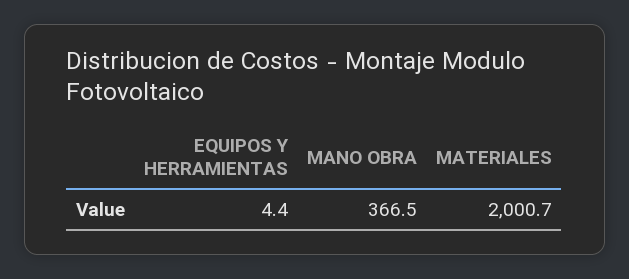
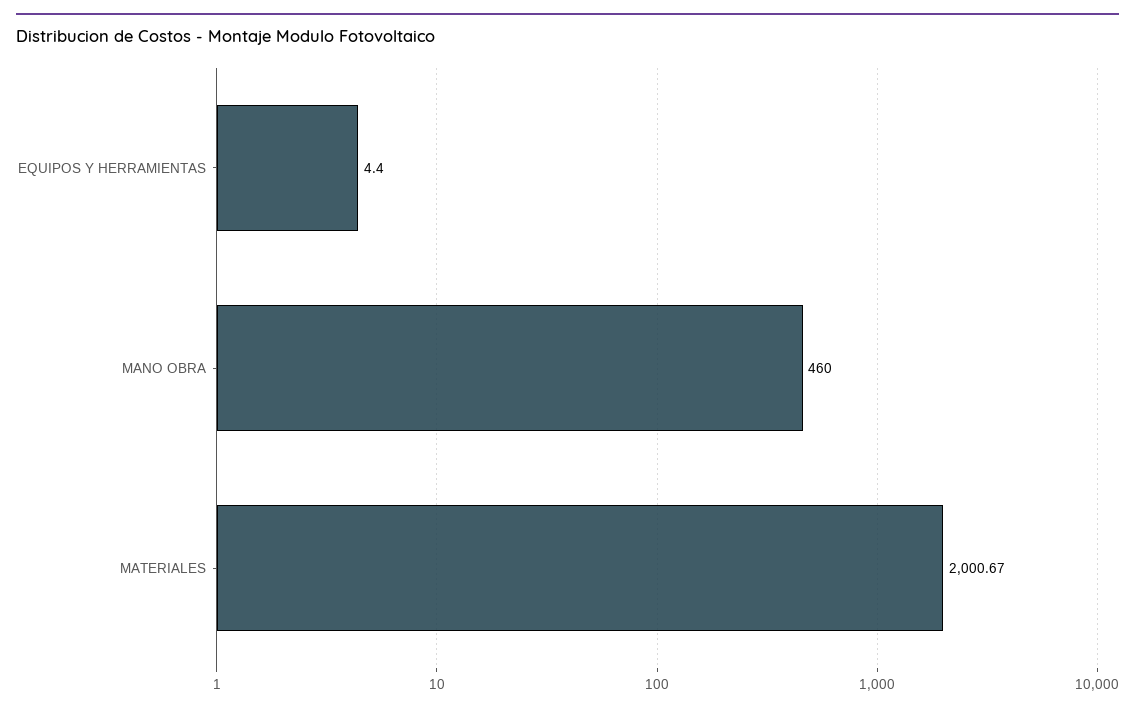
  {
    "EQUIPOS Y HERRAMIENTAS": 4.4,
-   "MANO OBRA": 366.5,
+   "MANO OBRA": 460,
    "MATERIALES": 2000.67
  }

